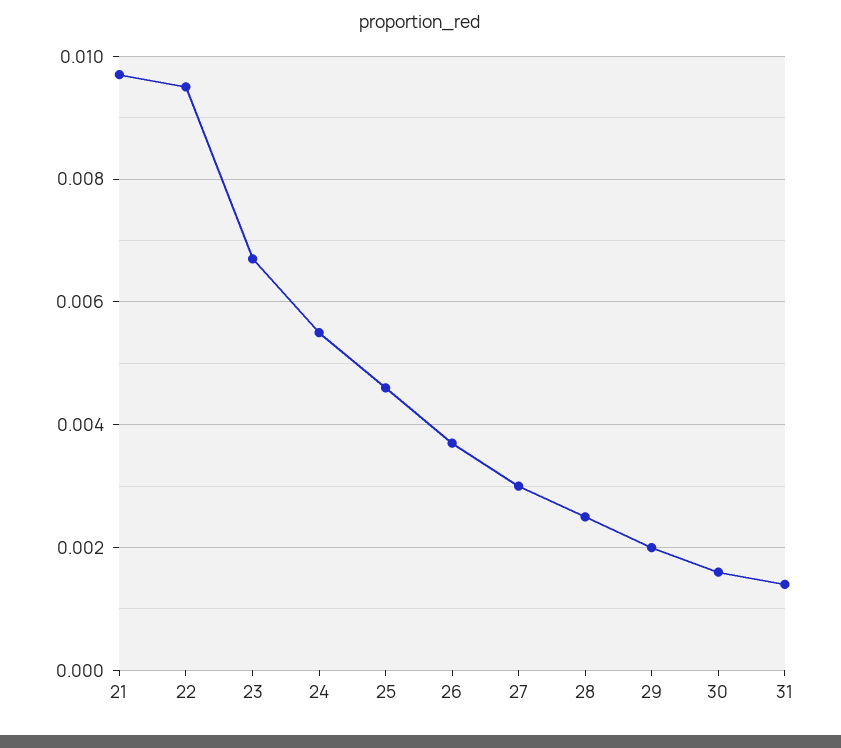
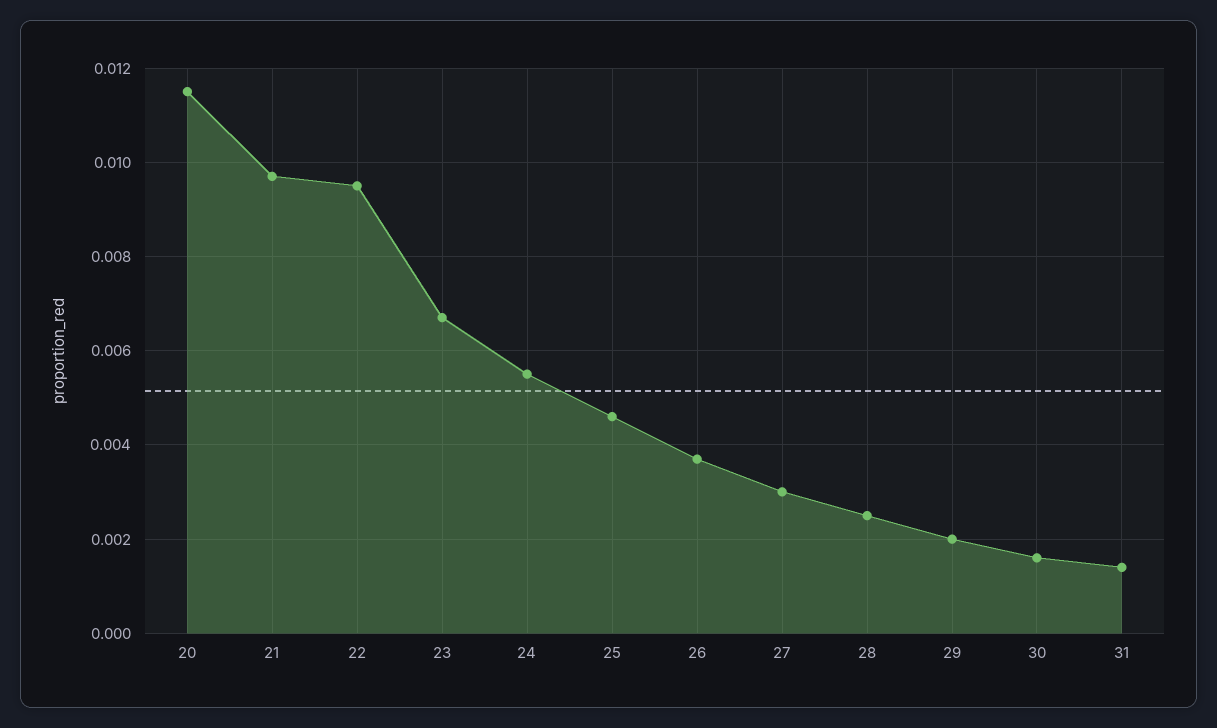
  {
    "21": 0.0095,
    "22": 0.0095,
    "23": 0.0065,
    "24": 0.0055,
    "25": 0.0045,
    "26": 0.0035,
    "27": 0.003,
    "28": 0.0025,
    "29": 0.002,
    "30": 0.0015,
-   "31": 0.0015
+   "31": 0.0015,
+   "20": 0.0115
  }

